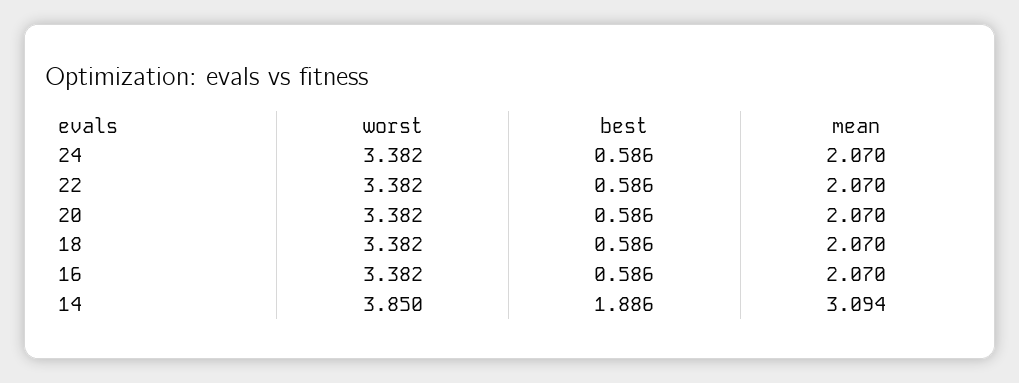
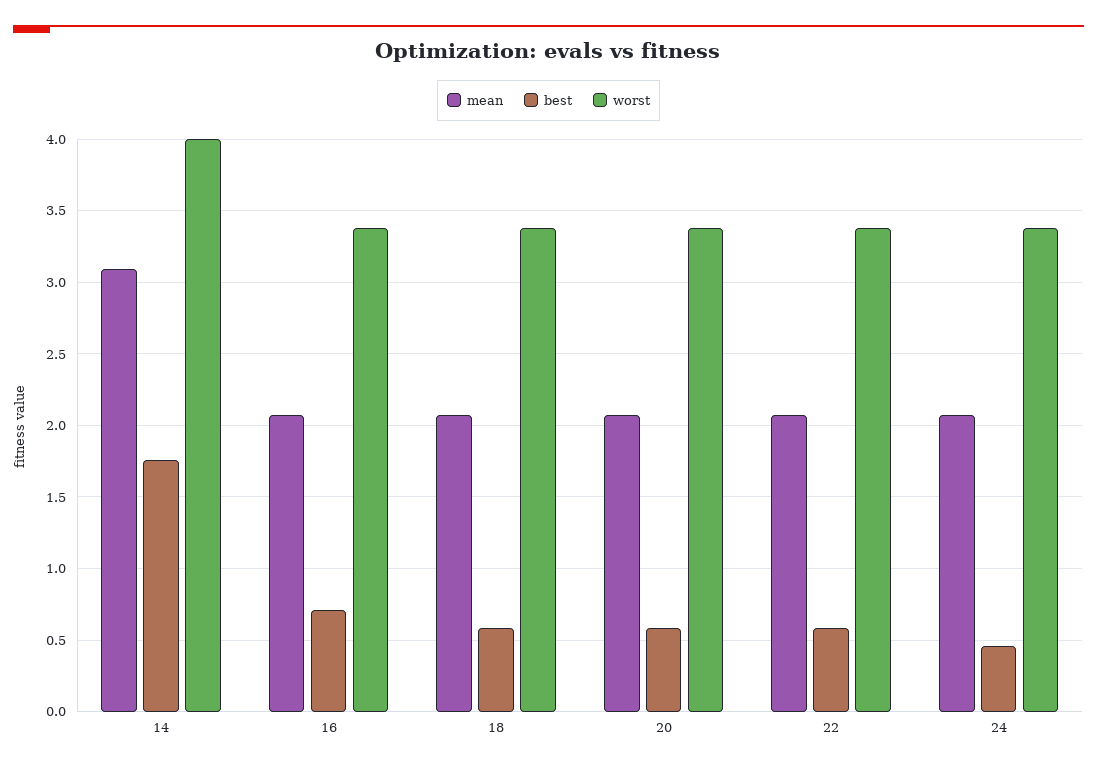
  {
    "worst": {
      "24": 3.382,
      "22": 3.382,
      "20": 3.382,
      "18": 3.382,
      "16": 3.382,
-     "14": 3.85
+     "14": 4
    },
    "best": {
-     "24": 0.586,
+     "24": 0.45,
      "22": 0.586,
      "20": 0.586,
      "18": 0.586,
-     "16": 0.586,
+     "16": 0.7,
-     "14": 1.886
+     "14": 1.75
    },
    "mean": {
      "24": 2.07,
      "22": 2.07,
      "20": 2.07,
      "18": 2.07,
      "16": 2.07,
      "14": 3.094
    }
  }

